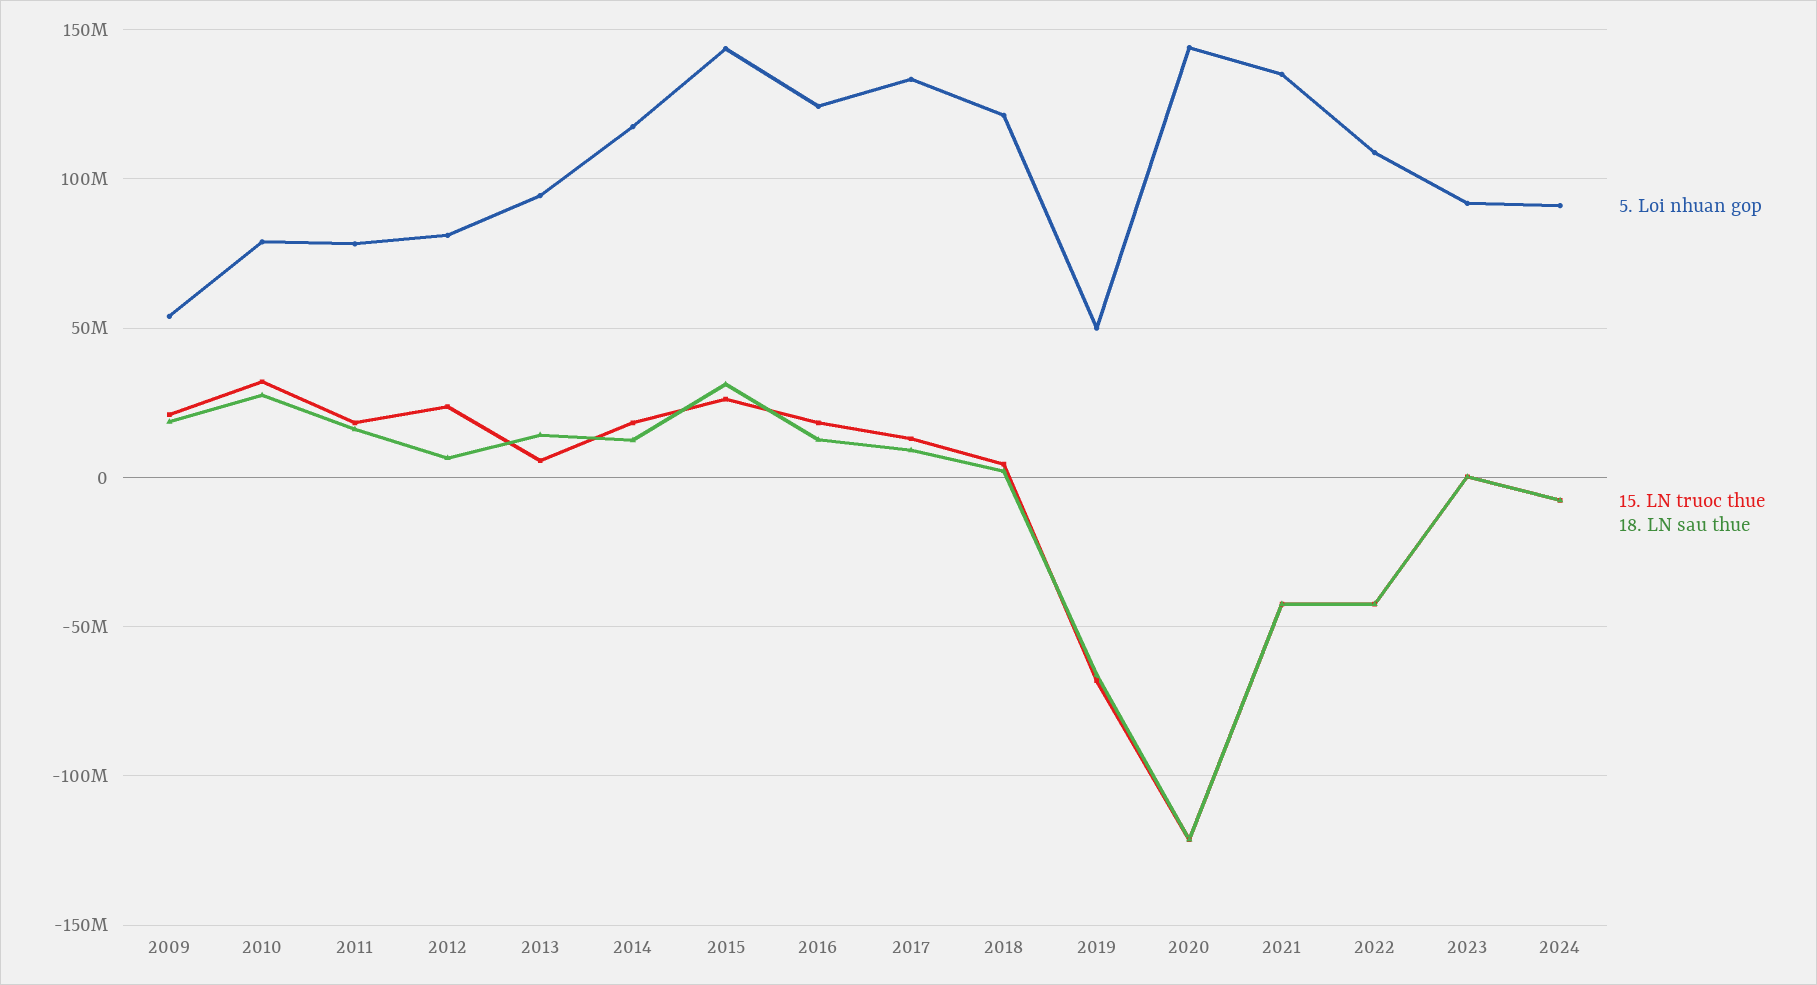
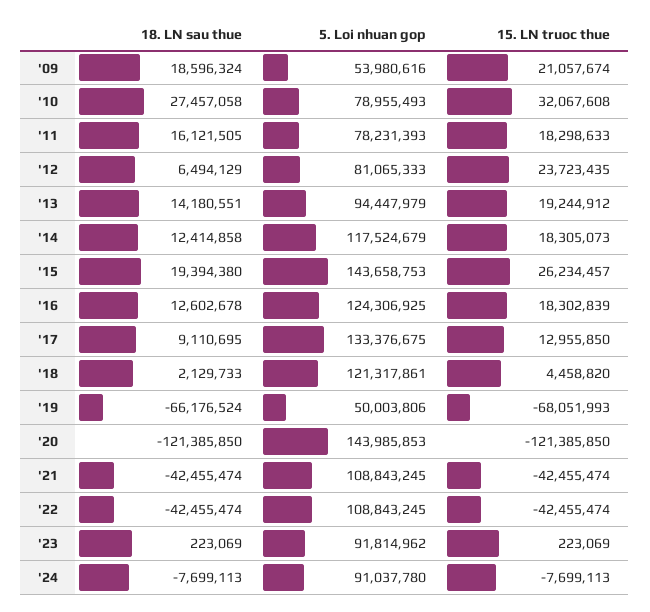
  {
    "5. Loi nhuan gop": {
      "2009": 53980616,
      "2010": 78955493,
      "2011": 78231393,
      "2012": 81065333,
      "2013": 94447979,
      "2014": 117524679,
      "2015": 143658753,
      "2016": 124306925,
      "2017": 133376675,
      "2018": 121317861,
      "2019": 50003806,
      "2020": 143985853,
-     "2021": 135000000,
+     "2021": 108843245,
      "2022": 108843245,
      "2023": 91814962,
      "2024": 91037780
    },
    "15. LN truoc thue": {
      "2009": 21057674,
      "2010": 32067608,
      "2011": 18298633,
      "2012": 23723435,
-     "2013": 5000000,
+     "2013": 19244912,
      "2014": 18305073,
      "2015": 26234457,
      "2016": 18302839,
      "2017": 12955850,
      "2018": 4458820,
      "2019": -68051993,
      "2020": -121385850,
      "2021": -42455474,
      "2022": -42455474,
      "2023": 223069,
      "2024": -7699113
    },
    "18. LN sau thue": {
      "2009": 18596324,
      "2010": 27457058,
      "2011": 16121505,
      "2012": 6494129,
      "2013": 14180551,
      "2014": 12414858,
-     "2015": 30000000,
+     "2015": 19394380,
      "2016": 12602678,
      "2017": 9110695,
      "2018": 2129733,
      "2019": -66176524,
      "2020": -121385850,
      "2021": -42455474,
      "2022": -42455474,
      "2023": 223069,
      "2024": -7699113
    }
  }

